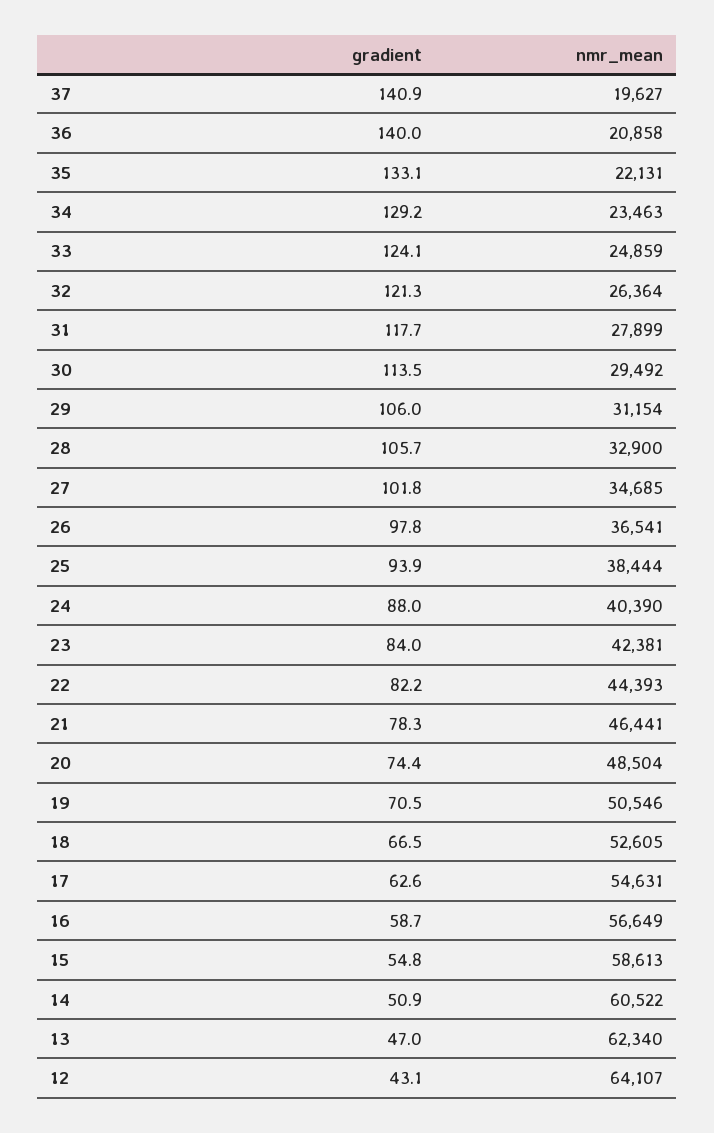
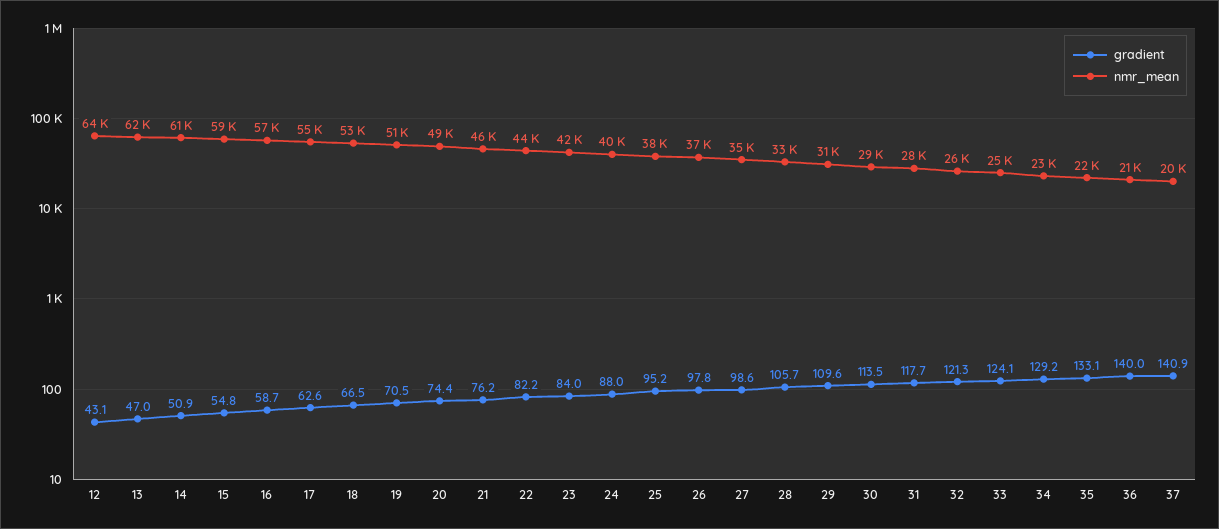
  {
    "gradient": {
      "37": 140.9,
      "36": 140,
      "35": 133.1,
      "34": 129.2,
      "33": 124.1,
      "32": 121.3,
      "31": 117.7,
      "30": 113.5,
-     "29": 106,
+     "29": 109.6,
      "28": 105.7,
-     "27": 101.8,
+     "27": 98.6,
      "26": 97.8,
-     "25": 93.9,
+     "25": 95.2,
      "24": 88,
      "23": 84,
      "22": 82.2,
-     "21": 78.3,
+     "21": 76.2,
      "20": 74.4,
      "19": 70.5,
      "18": 66.5,
      "17": 62.6,
      "16": 58.7,
      "15": 54.8,
      "14": 50.9,
      "13": 47,
      "12": 43.1
    },
    "nmr_mean": {
      "37": 19627,
      "36": 20858,
      "35": 22131,
      "34": 23463,
      "33": 24859,
      "32": 26364,
      "31": 27899,
      "30": 29492,
      "29": 31154,
      "28": 32900,
      "27": 34685,
      "26": 36541,
      "25": 38444,
      "24": 40390,
      "23": 42381,
      "22": 44393,
      "21": 46441,
      "20": 48504,
      "19": 50546,
      "18": 52605,
      "17": 54631,
      "16": 56649,
      "15": 58613,
      "14": 60522,
      "13": 62340,
      "12": 64107
    }
  }

